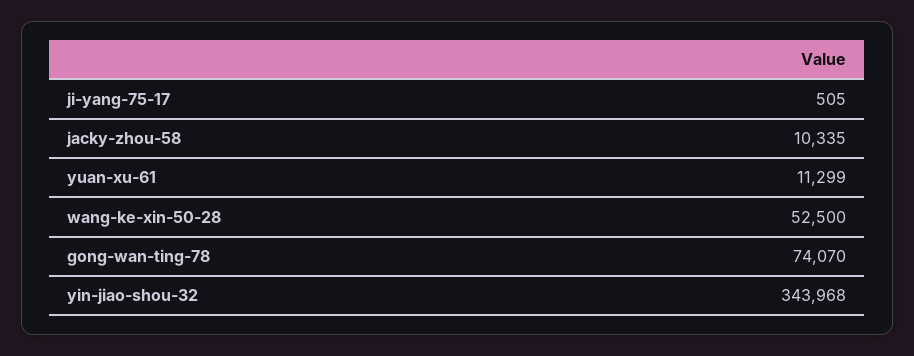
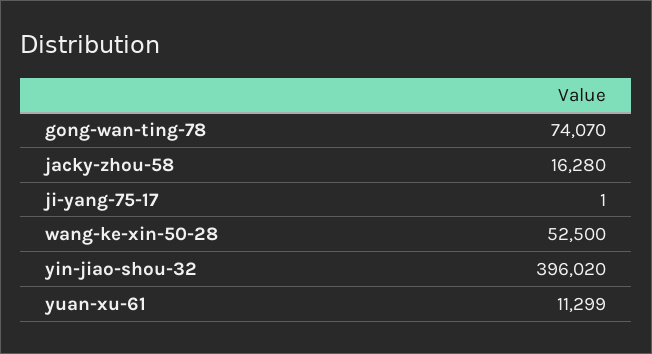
  {
-   "ji-yang-75-17": 505,
+   "ji-yang-75-17": 1,
-   "jacky-zhou-58": 10335,
+   "jacky-zhou-58": 16280,
    "yuan-xu-61": 11299,
    "wang-ke-xin-50-28": 52500,
    "gong-wan-ting-78": 74070,
-   "yin-jiao-shou-32": 343968
+   "yin-jiao-shou-32": 396020
  }

